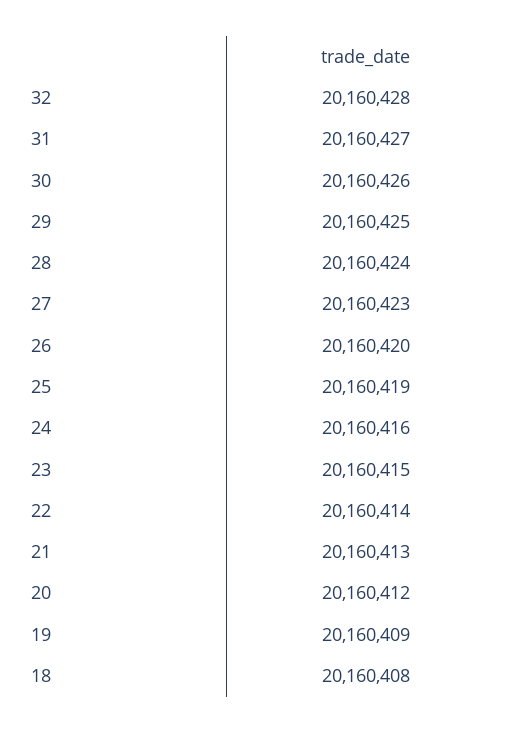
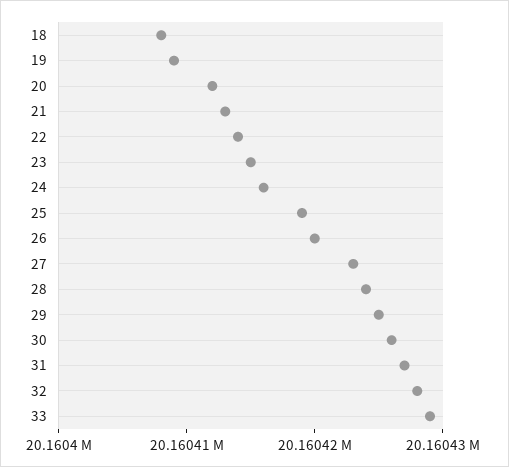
  {
    "32": 20160428,
    "31": 20160427,
    "30": 20160426,
    "29": 20160425,
    "28": 20160424,
    "27": 20160423,
    "26": 20160420,
    "25": 20160419,
    "24": 20160416,
    "23": 20160415,
    "22": 20160414,
    "21": 20160413,
    "20": 20160412,
    "19": 20160409,
-   "18": 20160408
+   "18": 20160408,
+   "33": 20160429
  }

